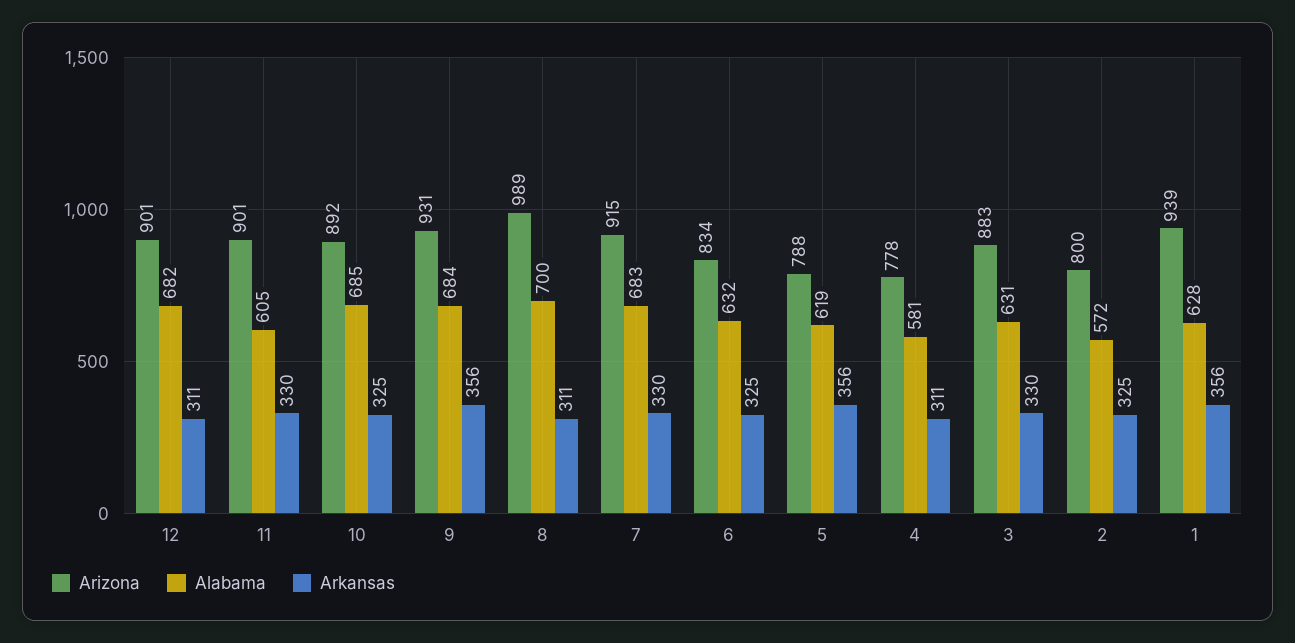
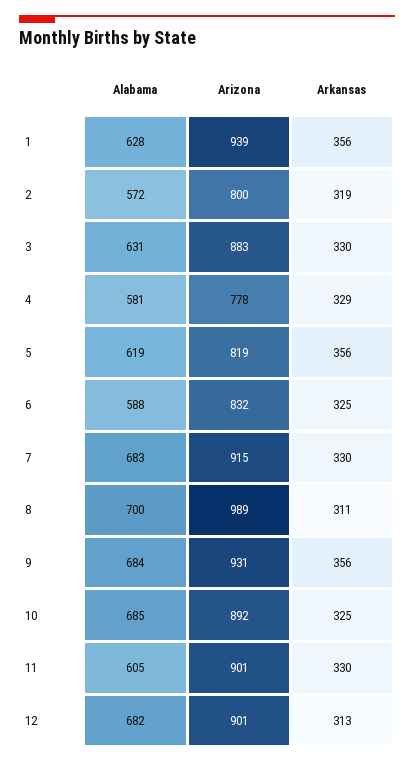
  {
    "Arizona": {
      "12": 901,
      "11": 901,
      "10": 892,
      "9": 931,
      "8": 989,
      "7": 915,
-     "6": 834,
+     "6": 832,
-     "5": 788,
+     "5": 819,
      "4": 778,
      "3": 883,
      "2": 800,
      "1": 939
    },
    "Alabama": {
      "12": 682,
      "11": 605,
      "10": 685,
      "9": 684,
      "8": 700,
      "7": 683,
-     "6": 632,
+     "6": 588,
      "5": 619,
      "4": 581,
      "3": 631,
      "2": 572,
      "1": 628
    },
    "Arkansas": {
-     "12": 311,
+     "12": 313,
      "11": 330,
      "10": 325,
      "9": 356,
      "8": 311,
      "7": 330,
      "6": 325,
      "5": 356,
-     "4": 311,
+     "4": 329,
      "3": 330,
-     "2": 325,
+     "2": 319,
      "1": 356
    }
  }

